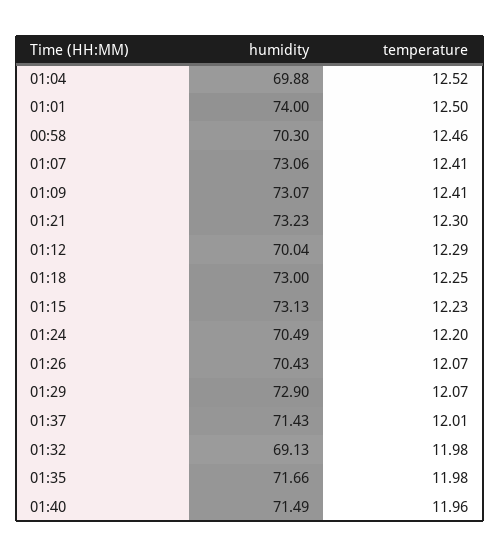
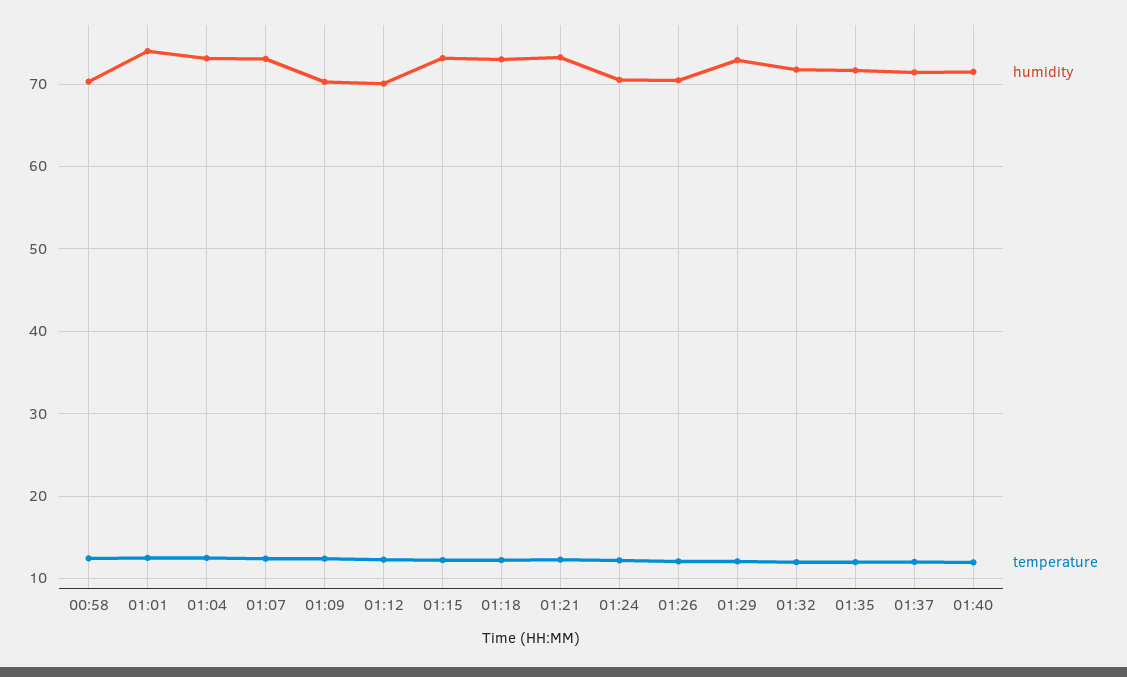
  {
    "humidity": {
-     "01:04": 69.88,
+     "01:04": 73,
      "01:01": 74,
      "00:58": 70.3,
      "01:07": 73.06,
-     "01:09": 73.07,
+     "01:09": 70,
      "01:21": 73.23,
      "01:12": 70.04,
      "01:18": 73,
      "01:15": 73.13,
      "01:24": 70.49,
      "01:26": 70.43,
      "01:29": 72.9,
      "01:37": 71.43,
-     "01:32": 69.13,
+     "01:32": 72,
      "01:35": 71.66,
      "01:40": 71.49
    },
    "temperature": {
      "01:04": 12.52,
      "01:01": 12.5,
      "00:58": 12.46,
      "01:07": 12.41,
      "01:09": 12.41,
      "01:21": 12.3,
      "01:12": 12.29,
      "01:18": 12.25,
      "01:15": 12.23,
      "01:24": 12.2,
      "01:26": 12.07,
      "01:29": 12.07,
      "01:37": 12.01,
      "01:32": 11.98,
      "01:35": 11.98,
      "01:40": 11.96
    }
  }

